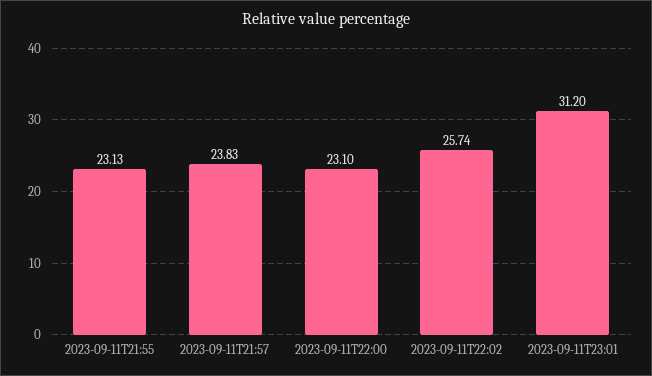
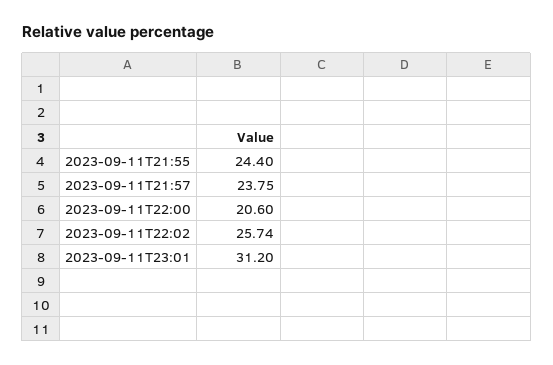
  {
-   "2023-09-11T21:55": 23.13,
+   "2023-09-11T21:55": 24.4,
-   "2023-09-11T21:57": 23.83,
+   "2023-09-11T21:57": 23.75,
-   "2023-09-11T22:00": 23.1,
+   "2023-09-11T22:00": 20.6,
    "2023-09-11T22:02": 25.74,
    "2023-09-11T23:01": 31.2
  }

